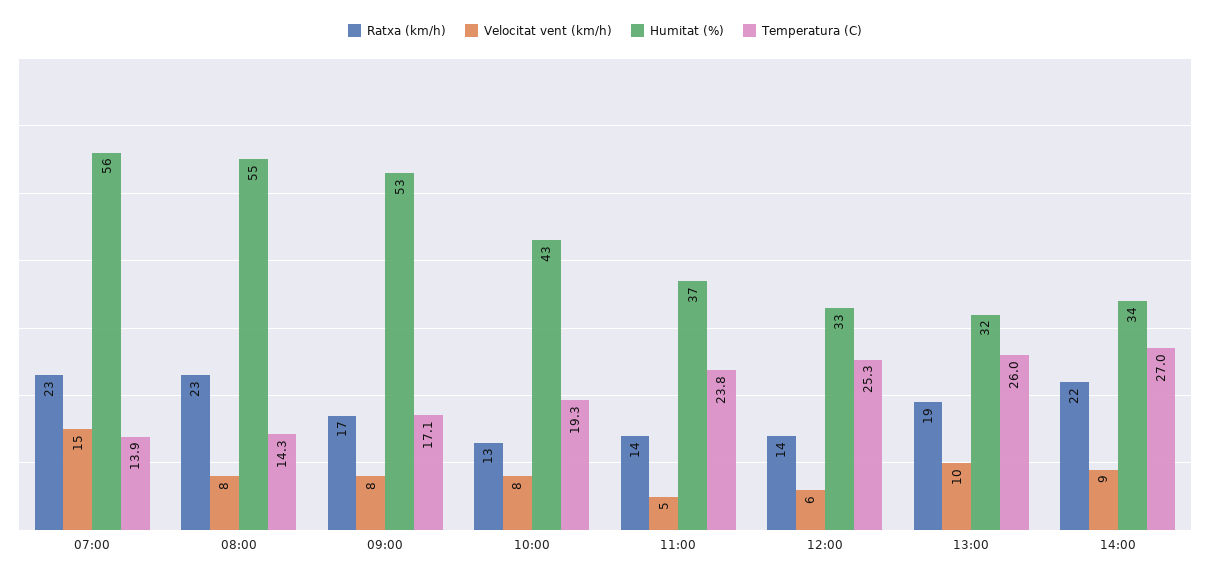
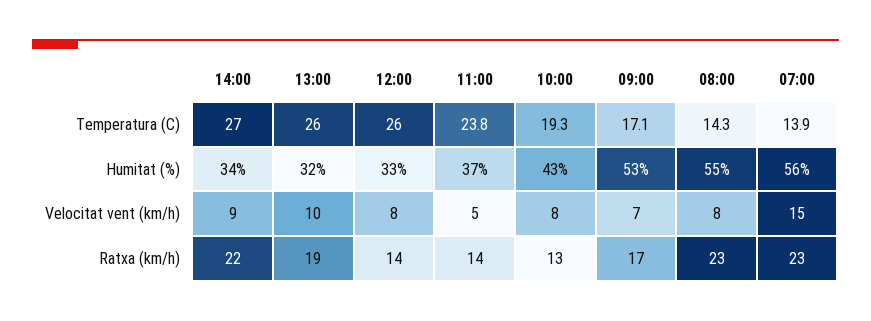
  {
    "Ratxa (km/h)": {
      "07:00": 23,
      "08:00": 23,
      "09:00": 17,
      "10:00": 13,
      "11:00": 14,
      "12:00": 14,
      "13:00": 19,
      "14:00": 22
    },
    "Velocitat vent (km/h)": {
      "07:00": 15,
      "08:00": 8,
-     "09:00": 8,
+     "09:00": 7,
      "10:00": 8,
      "11:00": 5,
-     "12:00": 6,
+     "12:00": 8,
      "13:00": 10,
      "14:00": 9
    },
    "Humitat (%)": {
      "07:00": 56,
      "08:00": 55,
      "09:00": 53,
      "10:00": 43,
      "11:00": 37,
      "12:00": 33,
      "13:00": 32,
      "14:00": 34
    },
    "Temperatura (C)": {
      "07:00": 13.9,
      "08:00": 14.3,
      "09:00": 17.1,
      "10:00": 19.3,
      "11:00": 23.8,
-     "12:00": 25.3,
+     "12:00": 26,
      "13:00": 26,
      "14:00": 27
    }
  }

